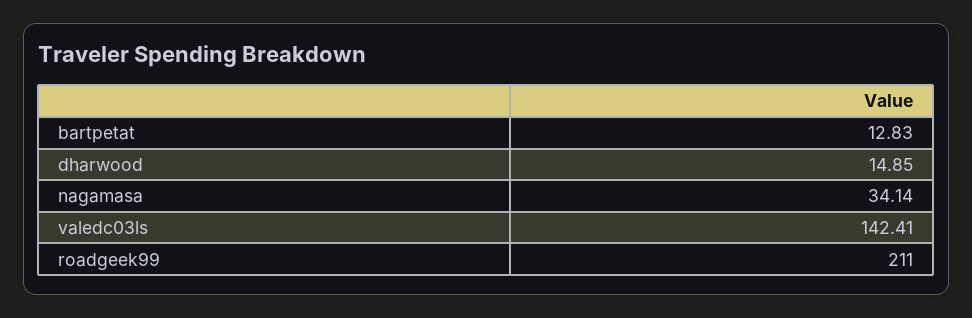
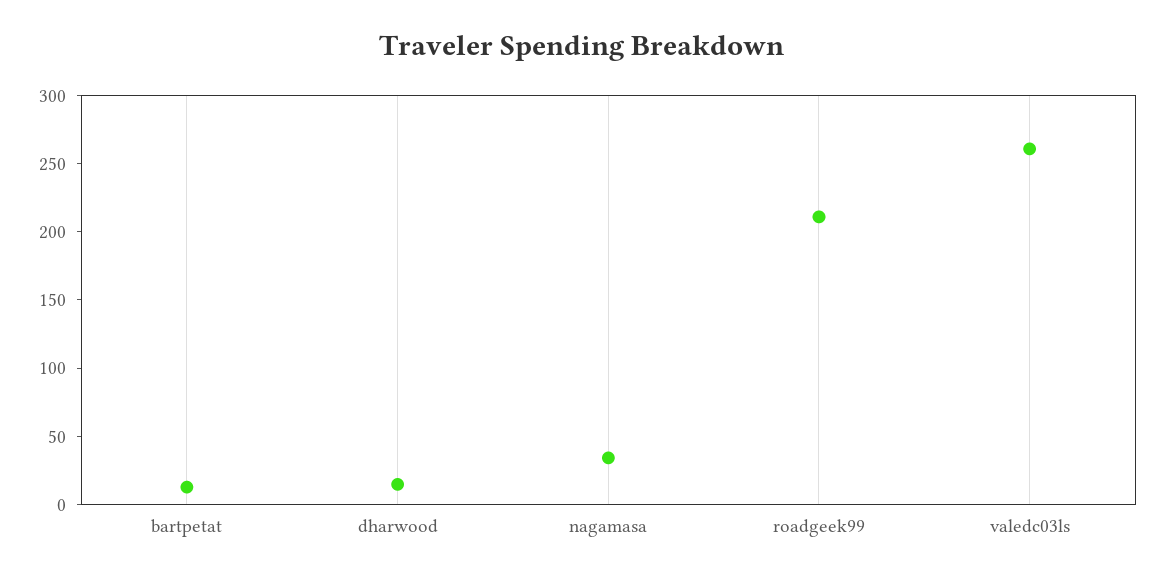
  {
    "bartpetat": 12.83,
    "dharwood": 14.85,
    "nagamasa": 34.14,
-   "valedc03ls": 142.41,
+   "valedc03ls": 260,
    "roadgeek99": 211
  }

